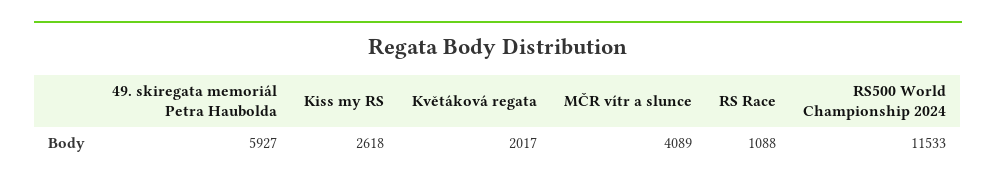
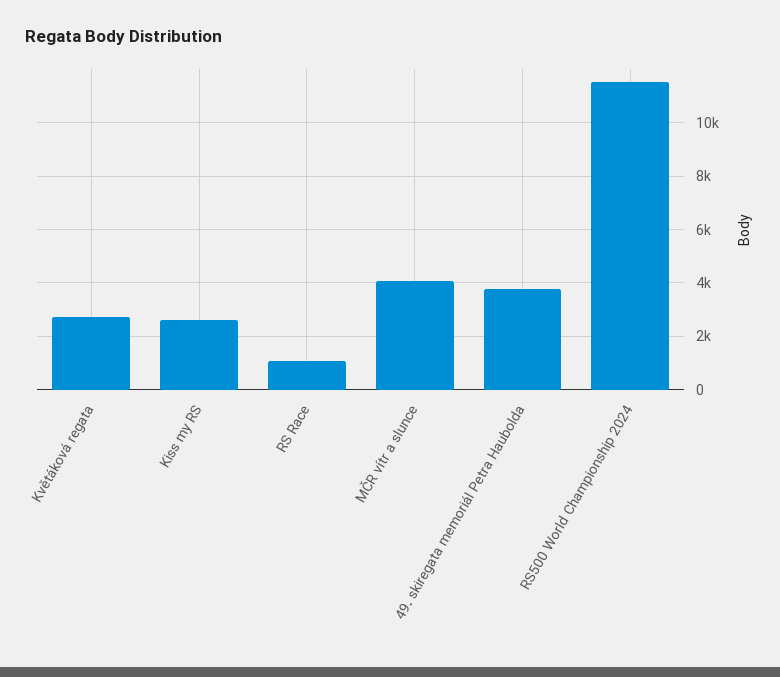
  {
-   "49. skiregata memoriál Petra Haubolda": 5927,
+   "49. skiregata memoriál Petra Haubolda": 3750,
    "Kiss my RS": 2618,
-   "Květáková regata": 2017,
+   "Květáková regata": 2750,
    "MČR vítr a slunce": 4089,
    "RS Race": 1088,
    "RS500 World Championship 2024": 11533
  }

